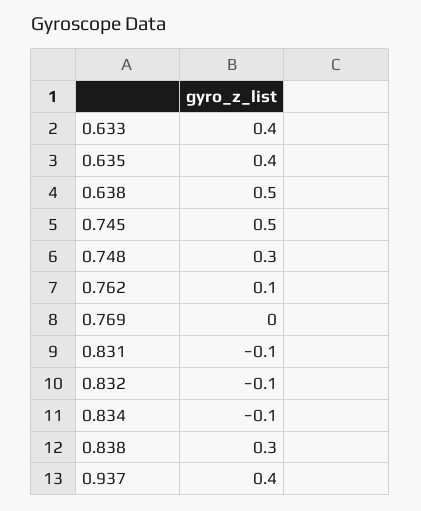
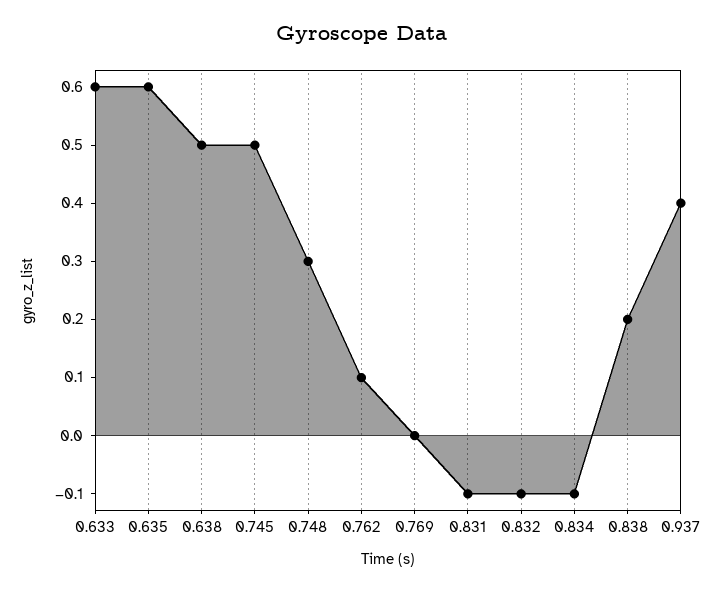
  {
-   "0.633": 0.4,
+   "0.633": 0.6,
-   "0.635": 0.4,
+   "0.635": 0.6,
    "0.638": 0.5,
    "0.745": 0.5,
    "0.748": 0.3,
    "0.762": 0.1,
    "0.769": 0,
    "0.831": -0.1,
    "0.832": -0.1,
    "0.834": -0.1,
-   "0.838": 0.3,
+   "0.838": 0.2,
    "0.937": 0.4
  }

